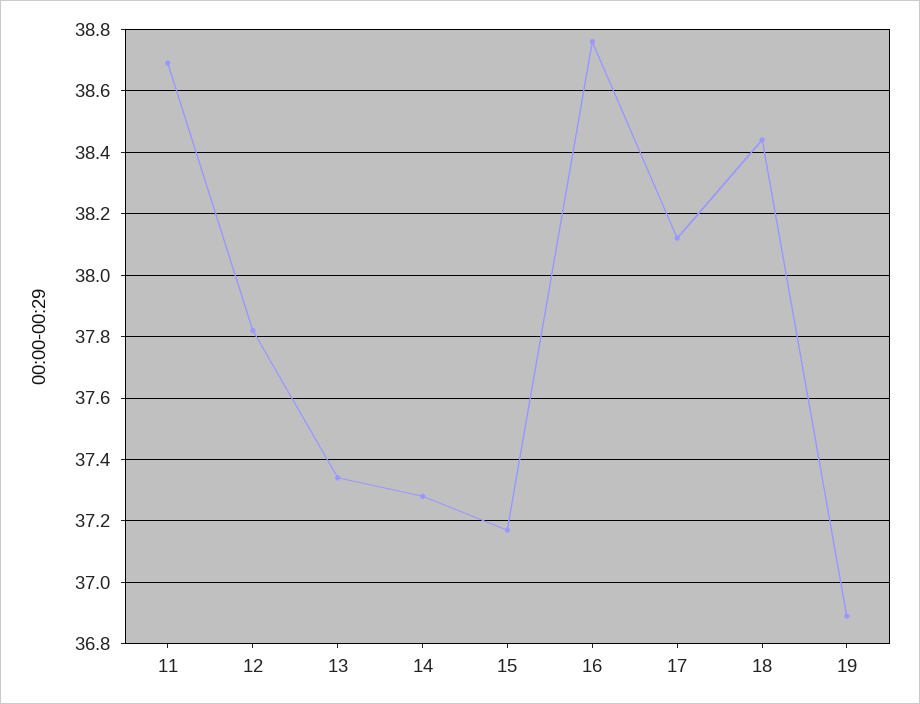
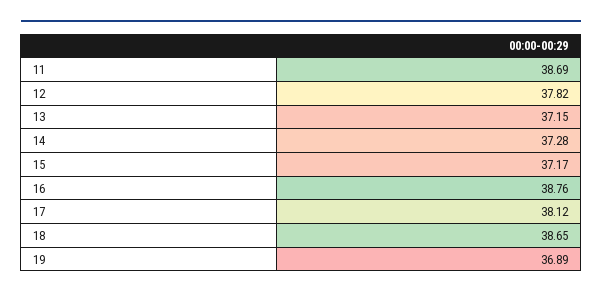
  {
    "11": 38.69,
    "12": 37.82,
-   "13": 37.35,
+   "13": 37.15,
    "14": 37.28,
    "15": 37.17,
    "16": 38.76,
    "17": 38.12,
-   "18": 38.45,
+   "18": 38.65,
    "19": 36.89
  }

